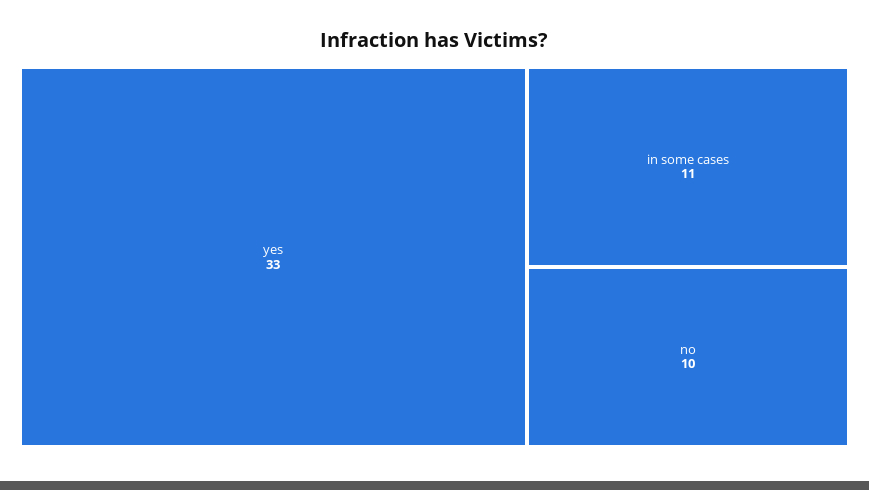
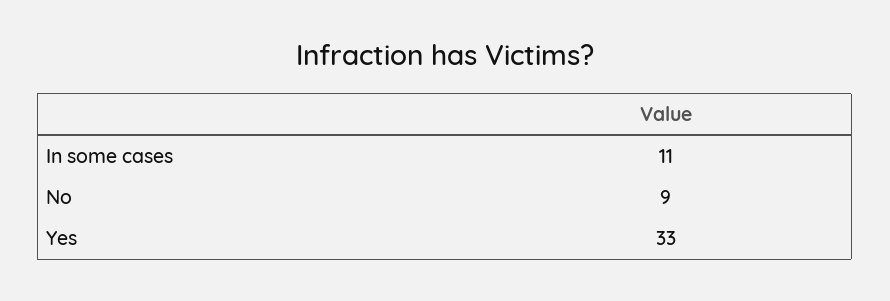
  {
    "yes": 33,
    "in some cases": 11,
-   "no": 10
+   "no": 9
  }

